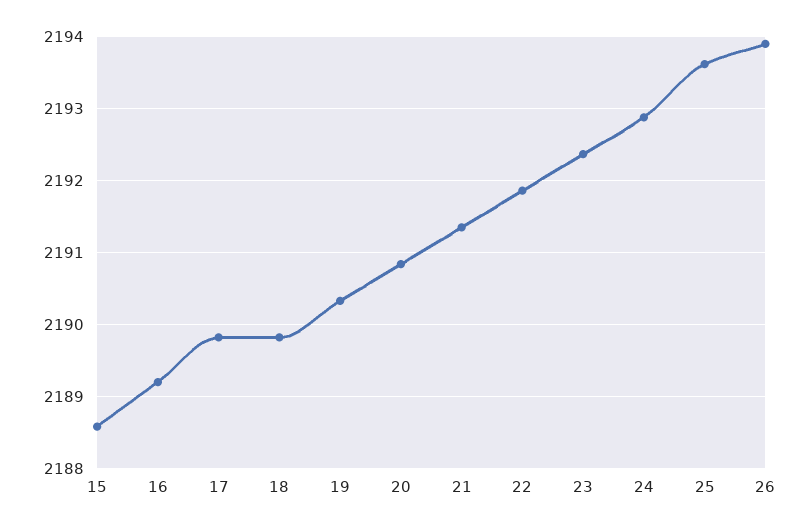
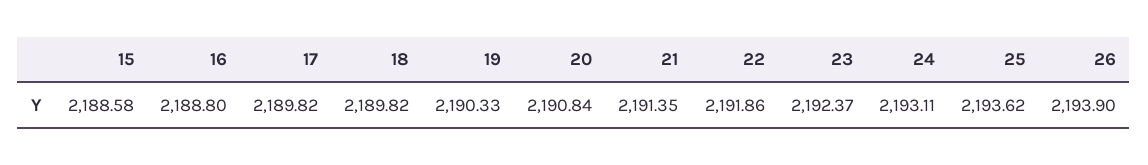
  {
    "15": 2188.58,
-   "16": 2189.2,
+   "16": 2188.8,
    "17": 2189.82,
    "18": 2189.82,
    "19": 2190.33,
    "20": 2190.84,
    "21": 2191.35,
    "22": 2191.86,
    "23": 2192.37,
-   "24": 2192.9,
+   "24": 2193.11,
    "25": 2193.62,
    "26": 2193.9
  }

